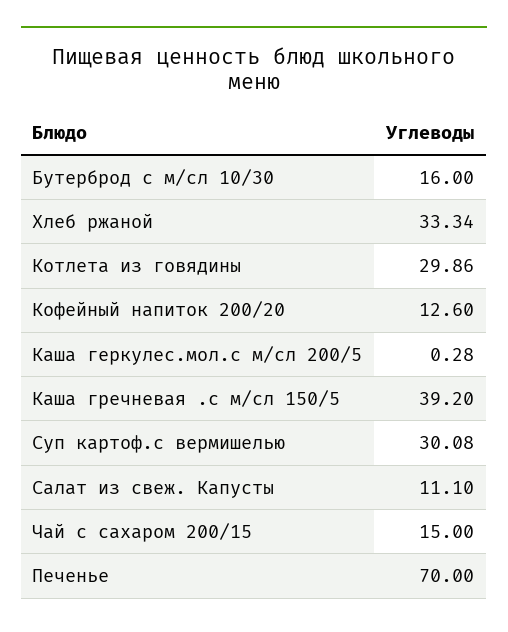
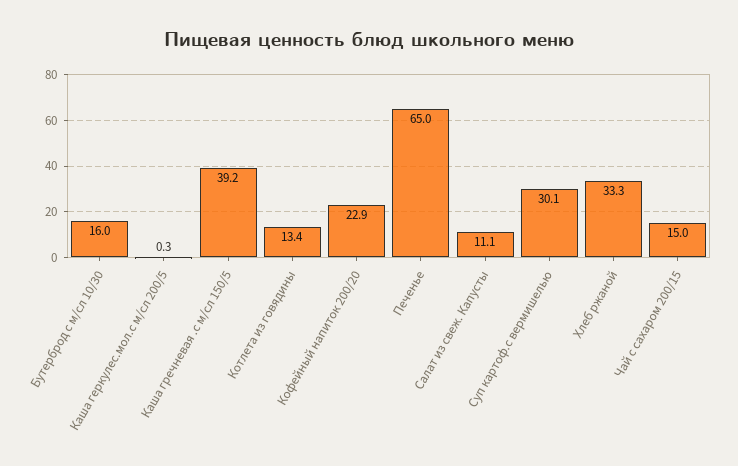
  {
    "Бутерброд с м/сл 10/30": 16,
    "Хлеб ржаной": 33.34,
-   "Котлета из говядины": 29.86,
+   "Котлета из говядины": 13.4,
-   "Кофейный напиток 200/20": 12.6,
+   "Кофейный напиток 200/20": 22.9,
    "Каша геркулес.мол.с м/сл 200/5": 0.28,
    "Каша гречневая .с м/сл 150/5": 39.2,
    "Суп картоф.с вермишелью": 30.08,
    "Салат из свеж. Капусты": 11.1,
    "Чай с сахаром 200/15": 15,
-   "Печенье": 70
+   "Печенье": 65
  }

